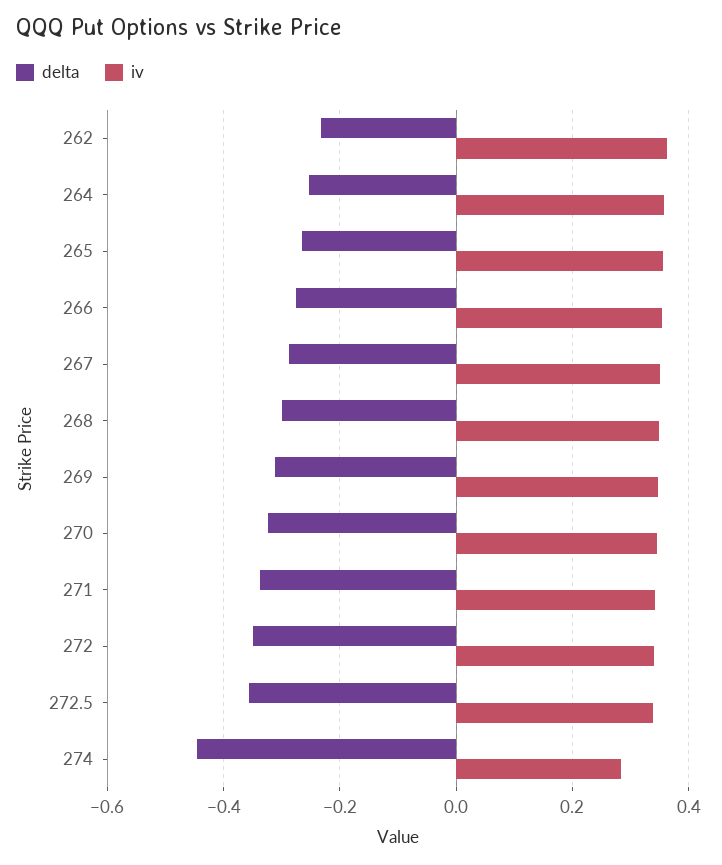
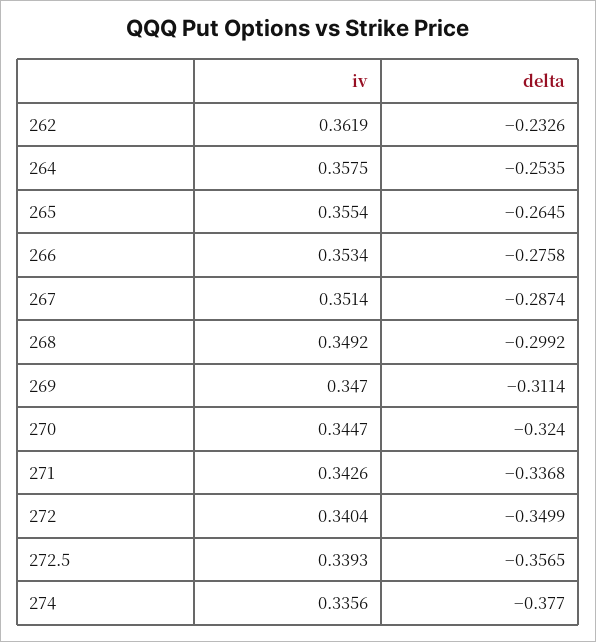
  {
    "delta": {
      "262": -0.2326,
      "264": -0.2535,
      "265": -0.2645,
      "266": -0.2758,
      "267": -0.2874,
      "268": -0.2992,
      "269": -0.3114,
      "270": -0.324,
      "271": -0.3368,
      "272": -0.3499,
      "272.5": -0.3565,
-     "274": -0.44
+     "274": -0.377
    },
    "iv": {
      "262": 0.3619,
      "264": 0.3575,
      "265": 0.3554,
      "266": 0.3534,
      "267": 0.3514,
      "268": 0.3492,
      "269": 0.347,
      "270": 0.3447,
      "271": 0.3426,
      "272": 0.3404,
      "272.5": 0.3393,
-     "274": 0.28
+     "274": 0.3356
    }
  }

